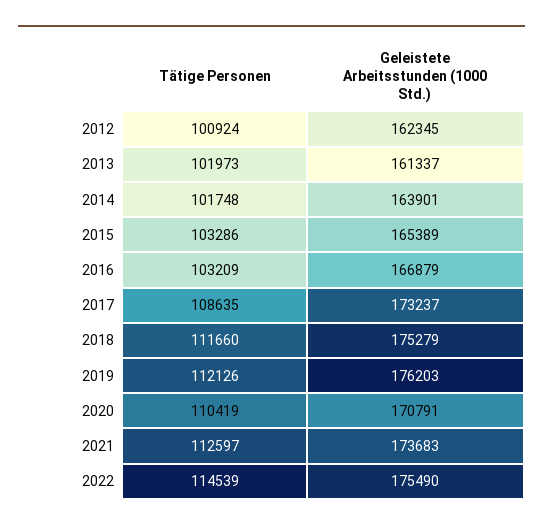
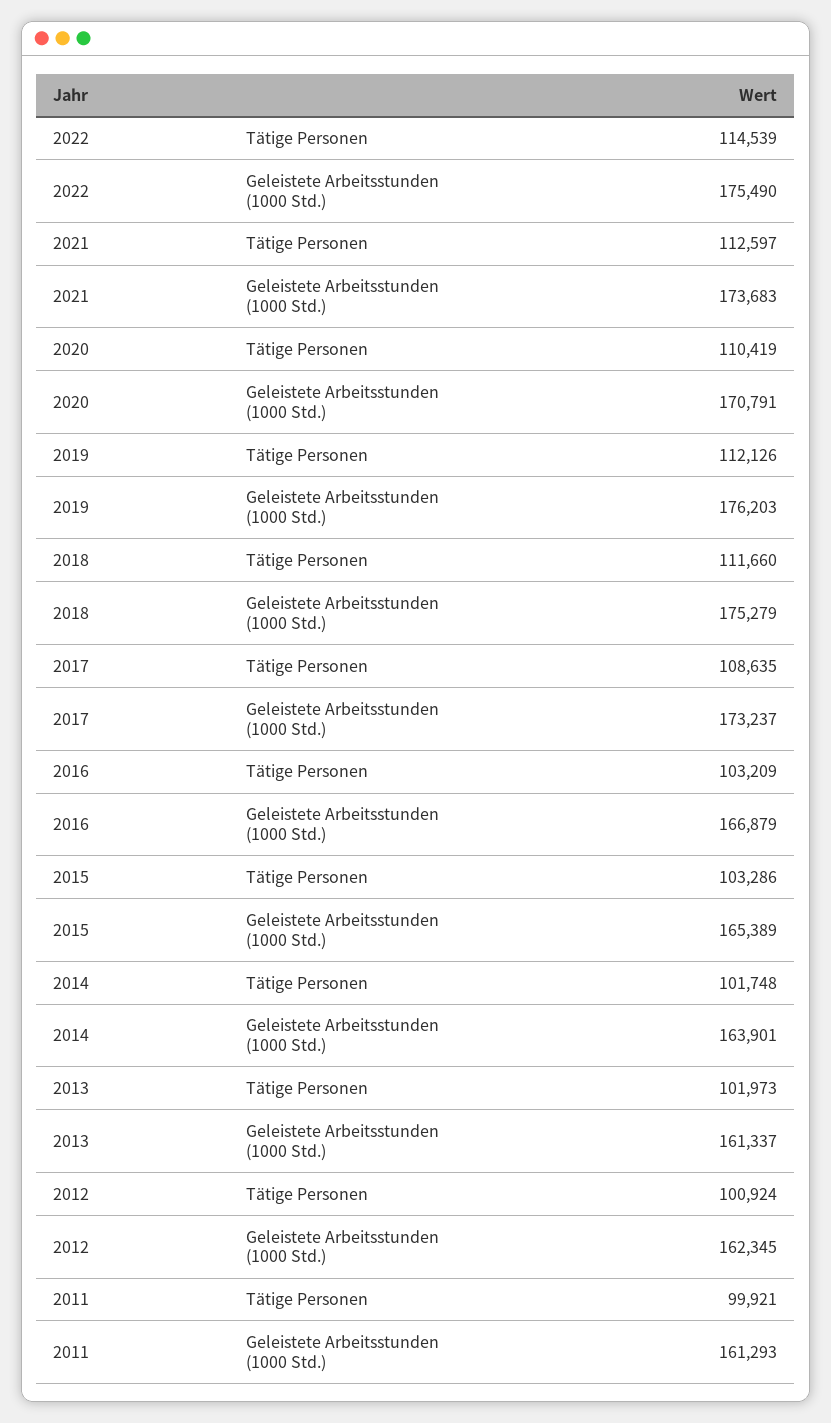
  {
    "Tätige Personen": {
      "2012": 100924,
      "2013": 101973,
      "2014": 101748,
      "2015": 103286,
      "2016": 103209,
      "2017": 108635,
      "2018": 111660,
      "2019": 112126,
      "2020": 110419,
      "2021": 112597,
-     "2022": 114539
+     "2022": 114539,
+     "2011": 99921
    },
    "Geleistete Arbeitsstunden (1000 Std.)": {
      "2012": 162345,
      "2013": 161337,
      "2014": 163901,
      "2015": 165389,
      "2016": 166879,
      "2017": 173237,
      "2018": 175279,
      "2019": 176203,
      "2020": 170791,
      "2021": 173683,
-     "2022": 175490
+     "2022": 175490,
+     "2011": 161293
    }
  }

